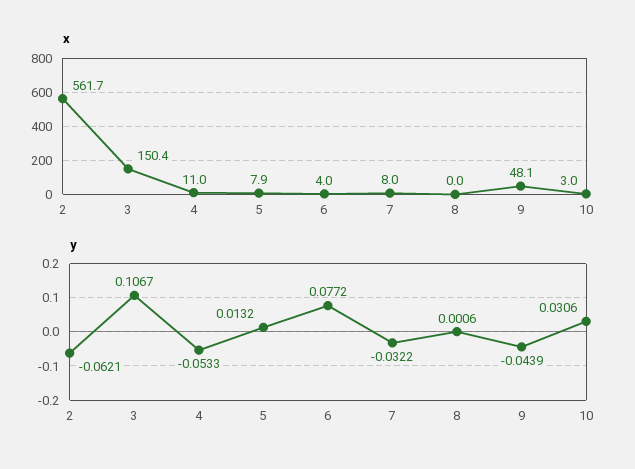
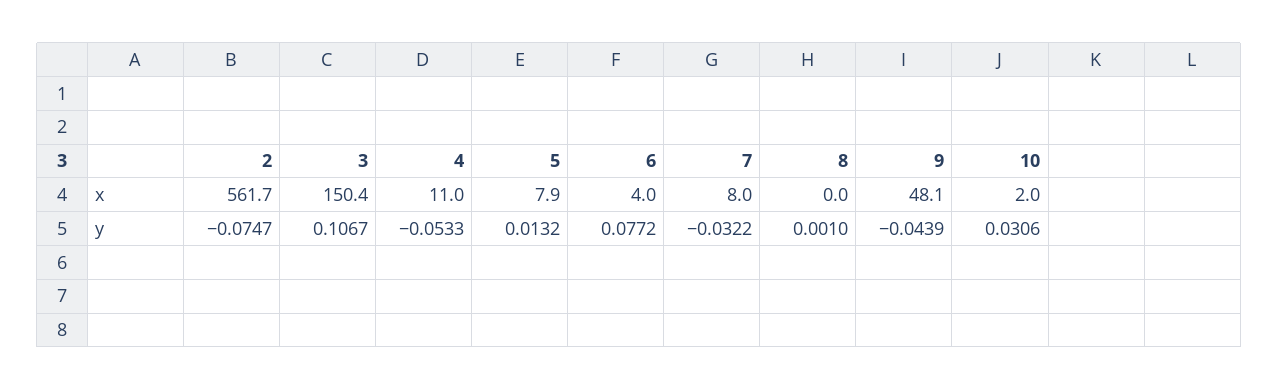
  {
    "x": {
      "2": 561.7,
      "3": 150.4,
      "4": 11,
      "5": 7.9,
      "6": 4,
      "7": 8,
      "8": 0,
      "9": 48.1,
-     "10": 3
+     "10": 2
    },
    "y": {
-     "2": -0.0621,
+     "2": -0.0747,
      "3": 0.1067,
      "4": -0.0533,
      "5": 0.0132,
      "6": 0.0772,
      "7": -0.0322,
-     "8": 0.0006,
+     "8": 0.001,
      "9": -0.0439,
      "10": 0.0306
    }
  }

